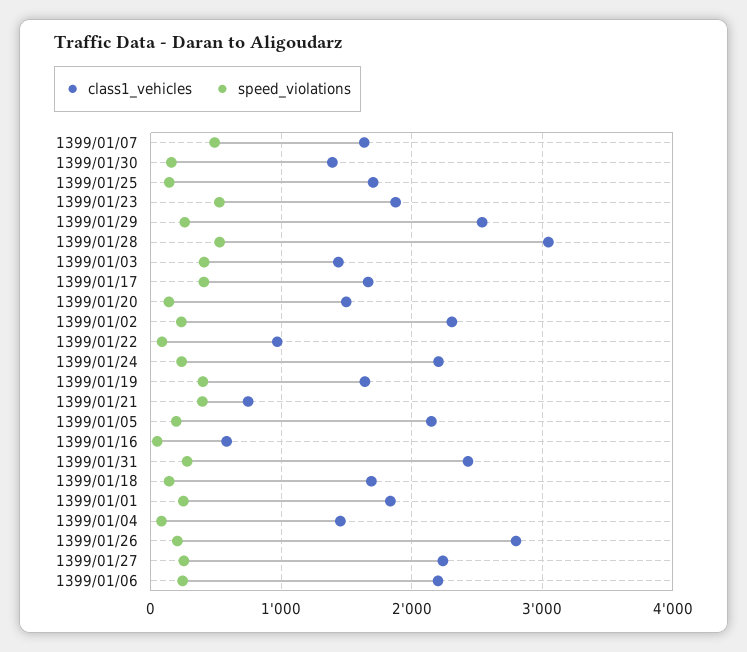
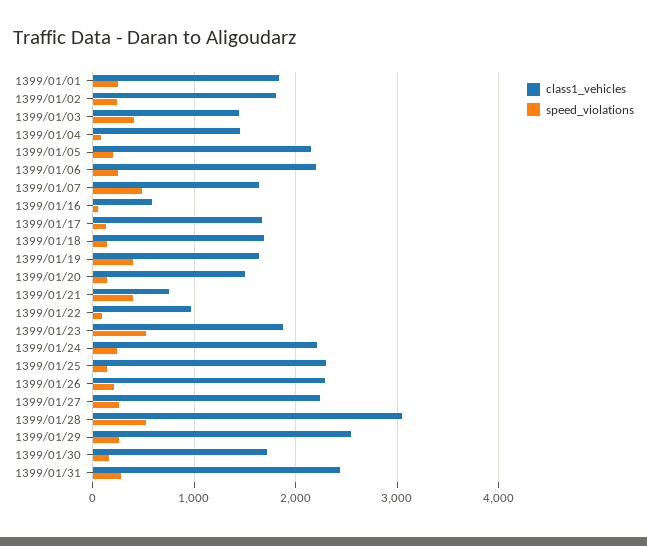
  {
    "class1_vehicles": {
      "1399/01/07": 1600,
-     "1399/01/30": 1400,
+     "1399/01/30": 1700,
-     "1399/01/25": 1700,
+     "1399/01/25": 2300,
      "1399/01/23": 1900,
      "1399/01/29": 2500,
      "1399/01/28": 3000,
      "1399/01/03": 1400,
      "1399/01/17": 1700,
      "1399/01/20": 1500,
-     "1399/01/02": 2300,
+     "1399/01/02": 1800,
      "1399/01/22": 1000,
      "1399/01/24": 2200,
      "1399/01/19": 1600,
      "1399/01/21": 700,
      "1399/01/05": 2200,
      "1399/01/16": 600,
      "1399/01/31": 2400,
      "1399/01/18": 1700,
      "1399/01/01": 1800,
      "1399/01/04": 1500,
-     "1399/01/26": 2800,
+     "1399/01/26": 2300,
      "1399/01/27": 2200,
      "1399/01/06": 2200
    },
    "speed_violations": {
      "1399/01/07": 500,
      "1399/01/30": 200,
      "1399/01/25": 100,
      "1399/01/23": 500,
      "1399/01/29": 300,
      "1399/01/28": 500,
      "1399/01/03": 400,
-     "1399/01/17": 400,
+     "1399/01/17": 100,
      "1399/01/20": 100,
      "1399/01/02": 200,
      "1399/01/22": 100,
      "1399/01/24": 200,
      "1399/01/19": 400,
      "1399/01/21": 400,
      "1399/01/05": 200,
      "1399/01/16": 0,
      "1399/01/31": 300,
      "1399/01/18": 100,
      "1399/01/01": 300,
      "1399/01/04": 100,
      "1399/01/26": 200,
      "1399/01/27": 300,
      "1399/01/06": 200
    }
  }

